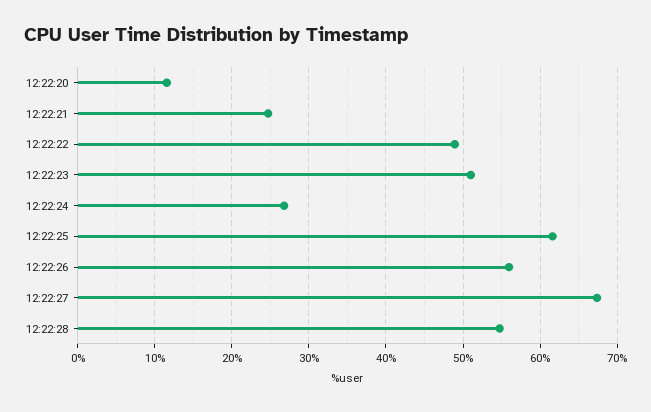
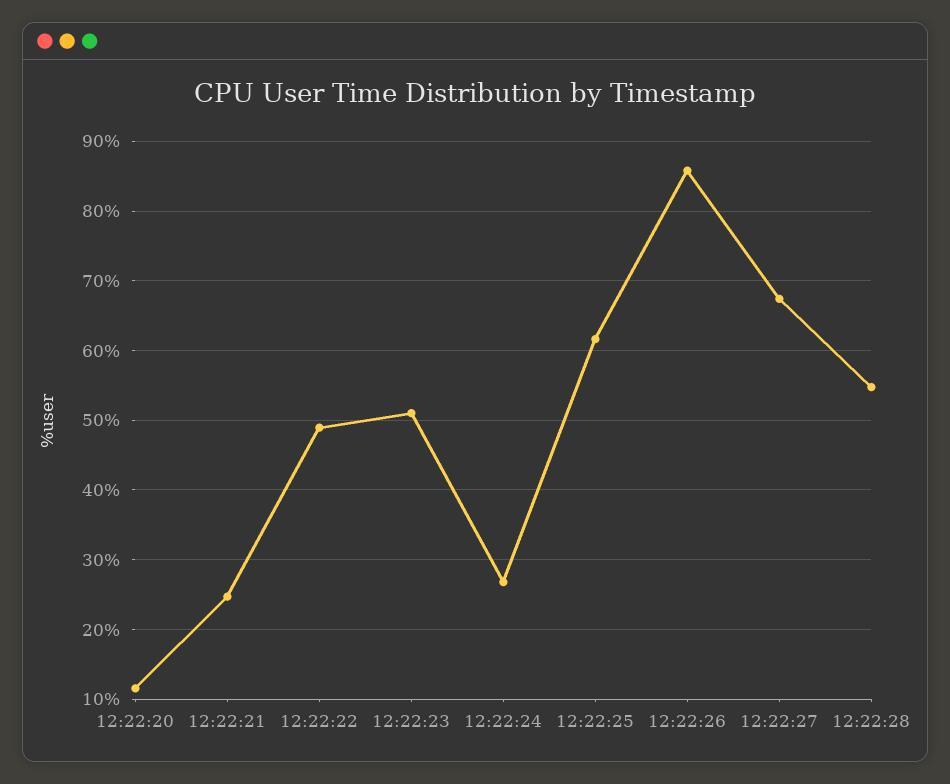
  {
    "12:22:20": 12,
    "12:22:21": 25,
    "12:22:22": 49,
    "12:22:23": 51,
    "12:22:24": 27,
    "12:22:25": 62,
-   "12:22:26": 56,
+   "12:22:26": 86,
    "12:22:27": 67,
    "12:22:28": 55
  }

